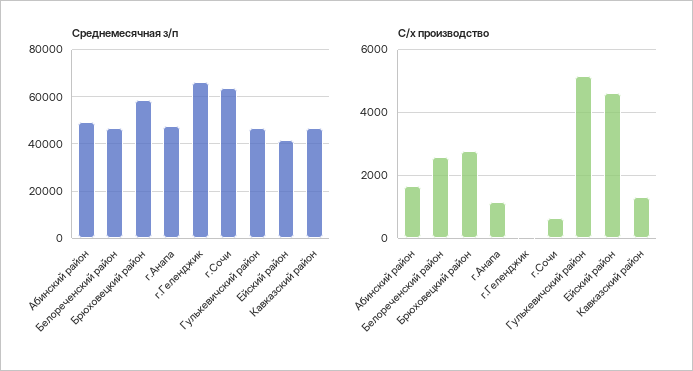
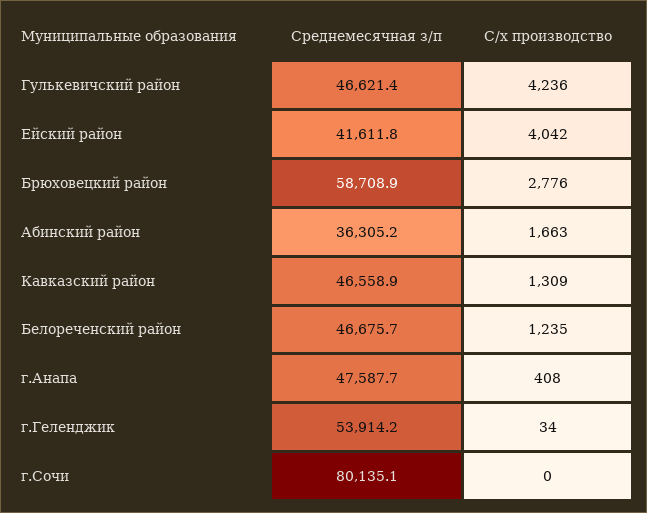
  {
    "Среднемесячная з/п": {
-     "Абинский район": 50000,
+     "Абинский район": 36305.2,
      "Белореченский район": 46675.7,
      "Брюховецкий район": 58708.9,
      "г.Анапа": 47587.7,
-     "г.Геленджик": 65000,
+     "г.Геленджик": 53914.2,
-     "г.Сочи": 65000,
+     "г.Сочи": 80135.1,
      "Гулькевичский район": 46621.4,
      "Ейский район": 41611.8,
      "Кавказский район": 46558.9
    },
    "С/х производство": {
      "Абинский район": 1663,
-     "Белореченский район": 2600,
+     "Белореченский район": 1235,
      "Брюховецкий район": 2776,
-     "г.Анапа": 1200,
+     "г.Анапа": 408,
      "г.Геленджик": 34,
-     "г.Сочи": 600,
+     "г.Сочи": 0,
-     "Гулькевичский район": 5200,
+     "Гулькевичский район": 4236,
-     "Ейский район": 4600,
+     "Ейский район": 4042,
      "Кавказский район": 1309
    }
  }

